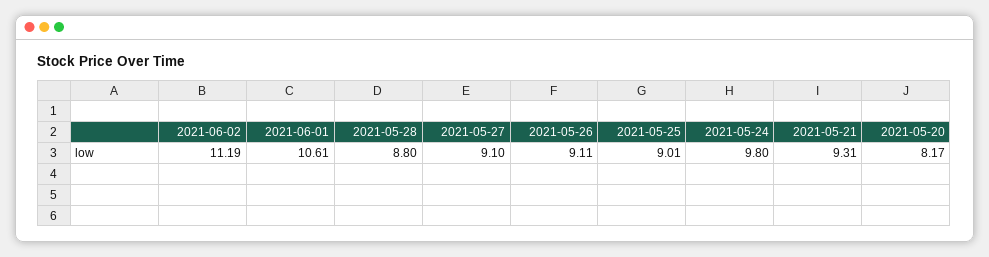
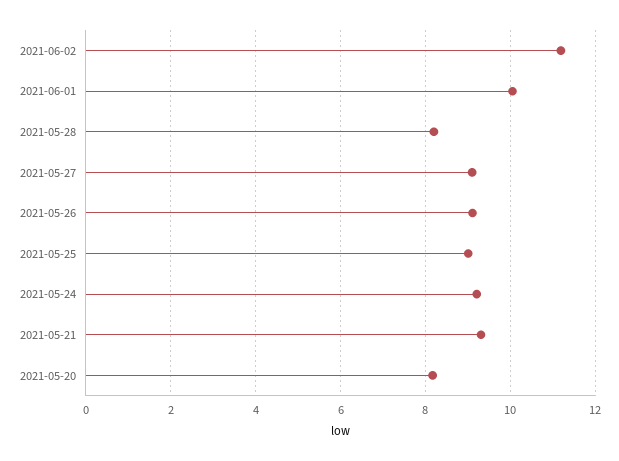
  {
    "2021-06-02": 11.19,
-   "2021-06-01": 10.61,
+   "2021-06-01": 10,
-   "2021-05-28": 8.8,
+   "2021-05-28": 8.2,
    "2021-05-27": 9.1,
    "2021-05-26": 9.11,
    "2021-05-25": 9.01,
-   "2021-05-24": 9.8,
+   "2021-05-24": 9.2,
    "2021-05-21": 9.31,
    "2021-05-20": 8.17
  }

